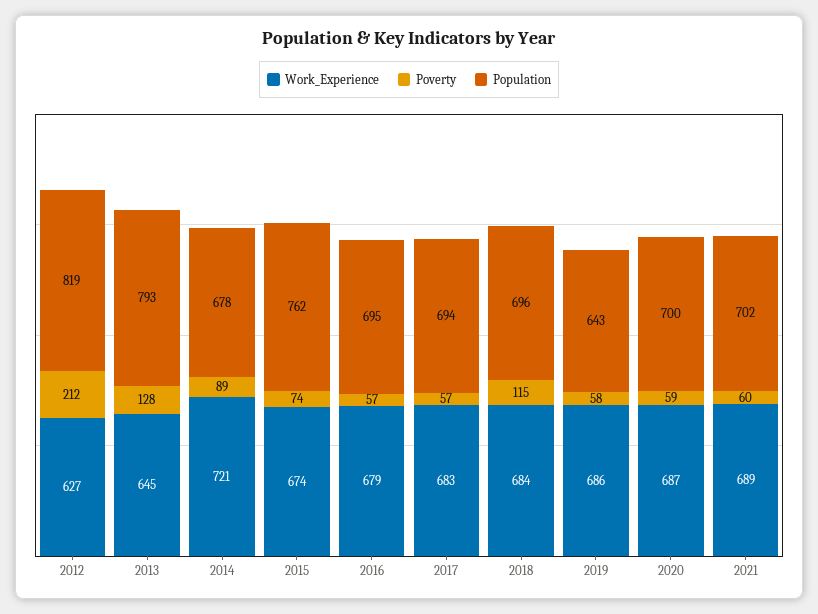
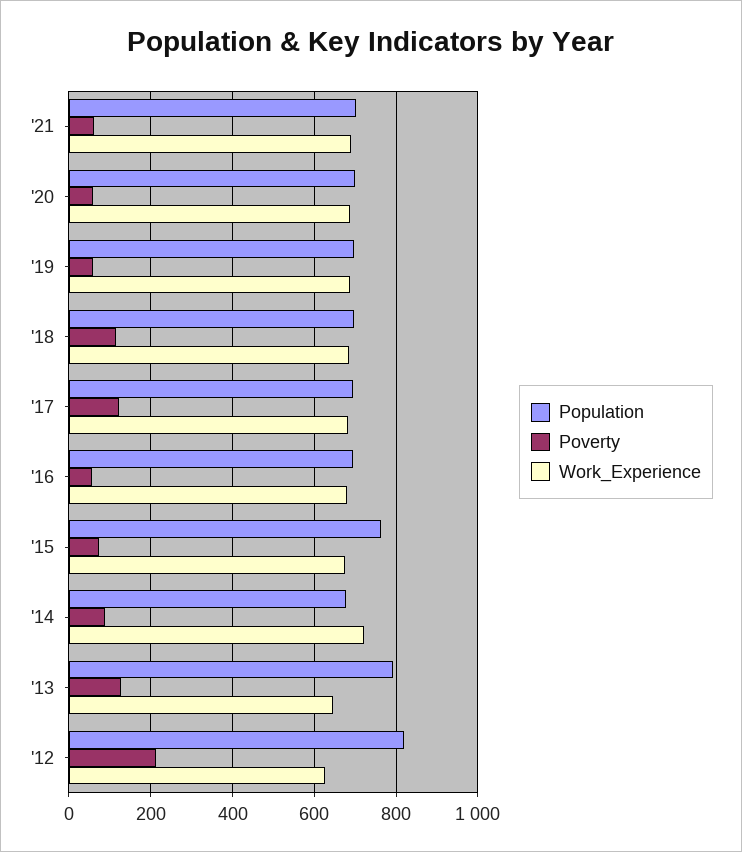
  {
    "Work_Experience": {
      "2012": 627,
      "2013": 645,
      "2014": 721,
      "2015": 674,
      "2016": 679,
      "2017": 683,
      "2018": 684,
      "2019": 686,
      "2020": 687,
      "2021": 689
    },
    "Poverty": {
      "2012": 212,
      "2013": 128,
      "2014": 89,
      "2015": 74,
      "2016": 57,
-     "2017": 57,
+     "2017": 120,
      "2018": 115,
      "2019": 58,
      "2020": 59,
      "2021": 60
    },
    "Population": {
      "2012": 819,
      "2013": 793,
      "2014": 678,
      "2015": 762,
      "2016": 695,
      "2017": 694,
      "2018": 696,
-     "2019": 643,
+     "2019": 700,
      "2020": 700,
      "2021": 702
    }
  }

